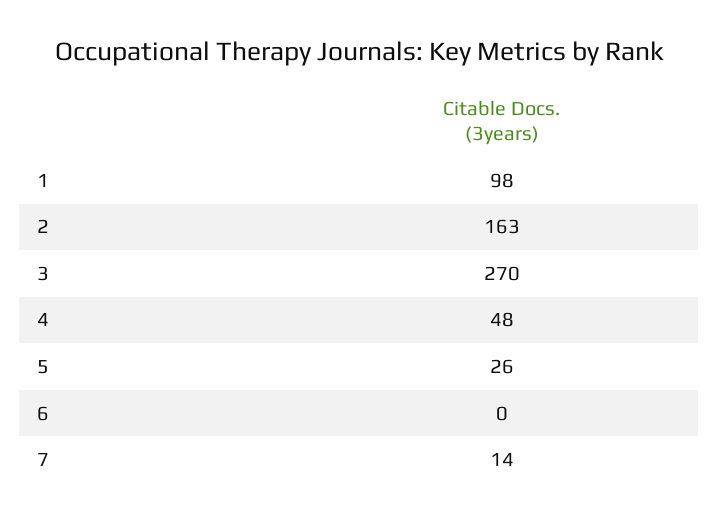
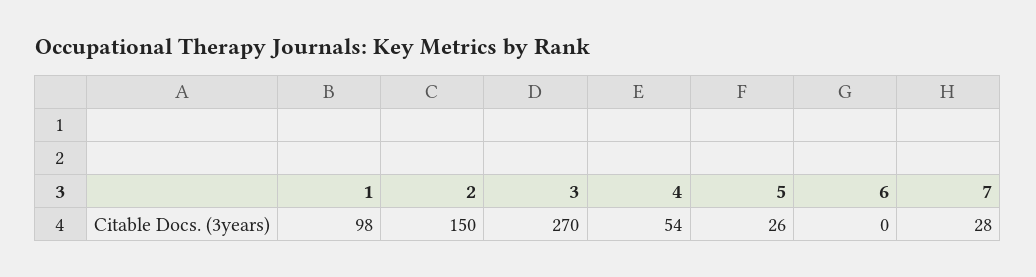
  {
    "1": 98,
-   "2": 163,
+   "2": 150,
    "3": 270,
-   "4": 48,
+   "4": 54,
    "5": 26,
    "6": 0,
-   "7": 14
+   "7": 28
  }

